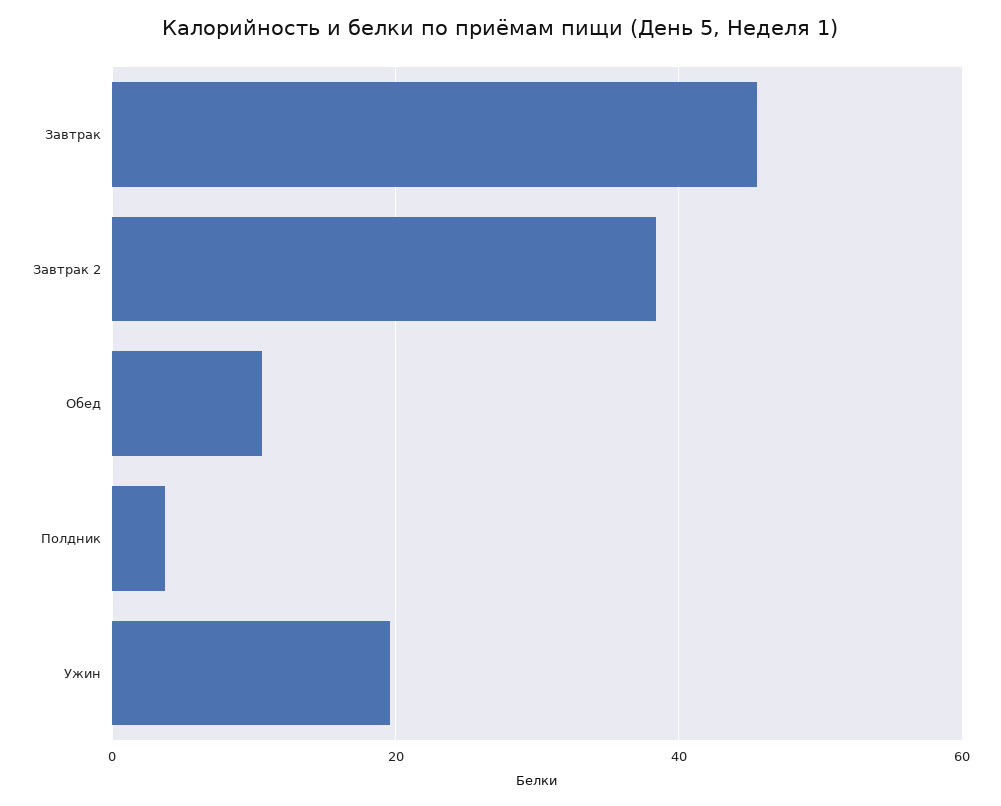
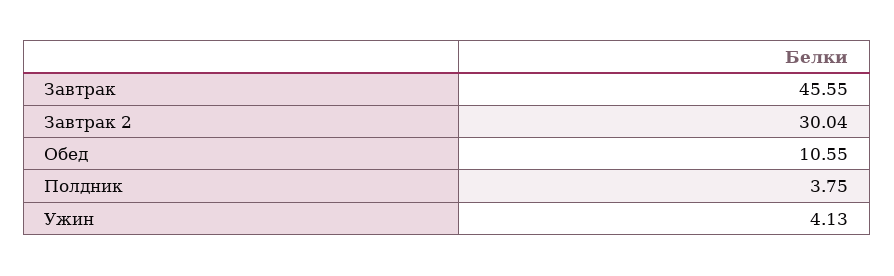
  {
    "Завтрак": 45.55,
-   "Завтрак 2": 38,
+   "Завтрак 2": 30.04,
    "Обед": 10.55,
    "Полдник": 3.75,
-   "Ужин": 20
+   "Ужин": 4.13
  }

